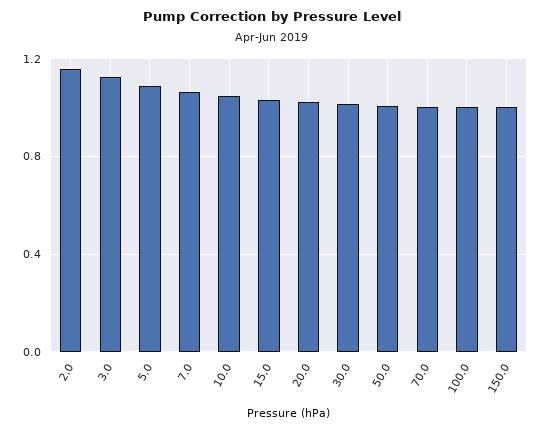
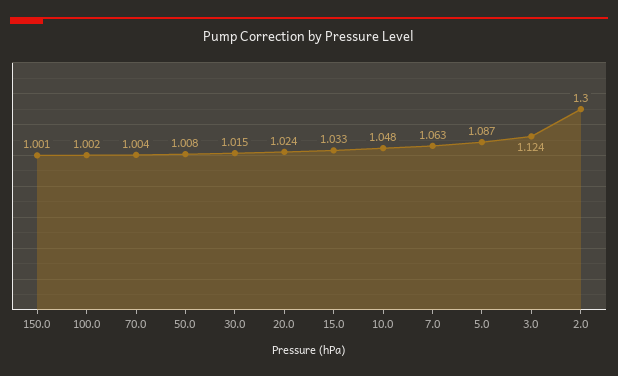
  {
-   "2.0": 1.15,
+   "2.0": 1.3,
    "3.0": 1.124,
    "5.0": 1.087,
    "7.0": 1.063,
    "10.0": 1.048,
    "15.0": 1.033,
    "20.0": 1.024,
    "30.0": 1.015,
    "50.0": 1.008,
    "70.0": 1.004,
    "100.0": 1.002,
    "150.0": 1.001
  }

